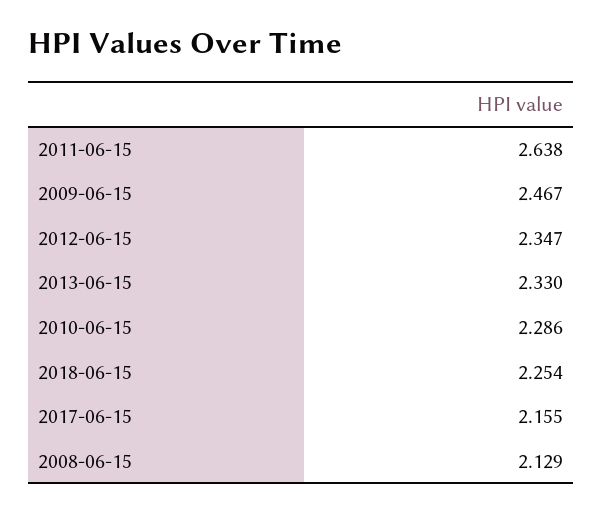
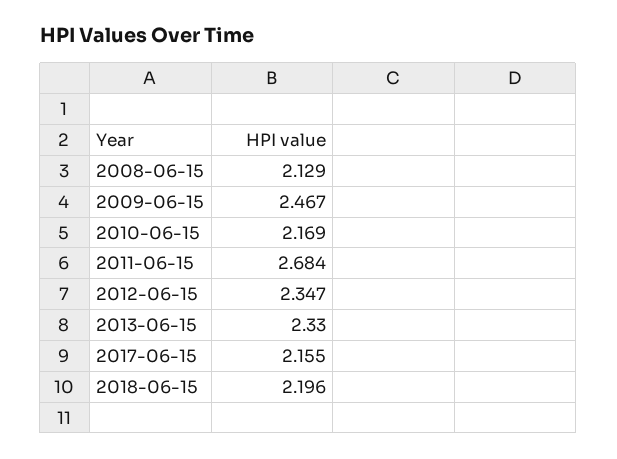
  {
-   "2011-06-15": 2.638,
+   "2011-06-15": 2.684,
    "2009-06-15": 2.467,
    "2012-06-15": 2.347,
    "2013-06-15": 2.33,
-   "2010-06-15": 2.286,
+   "2010-06-15": 2.169,
-   "2018-06-15": 2.254,
+   "2018-06-15": 2.196,
    "2017-06-15": 2.155,
    "2008-06-15": 2.129
  }

